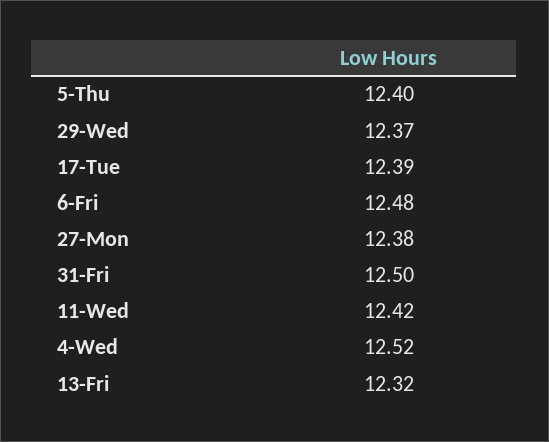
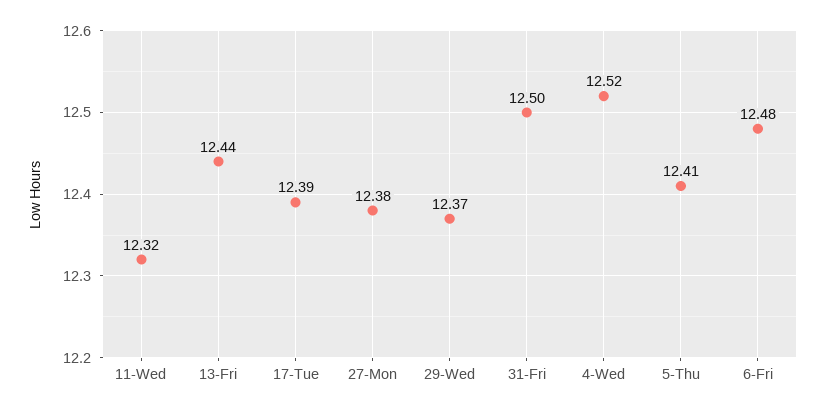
  {
-   "5-Thu": 12.4,
+   "5-Thu": 12.41,
    "29-Wed": 12.37,
    "17-Tue": 12.39,
    "6-Fri": 12.48,
    "27-Mon": 12.38,
    "31-Fri": 12.5,
-   "11-Wed": 12.42,
+   "11-Wed": 12.32,
    "4-Wed": 12.52,
-   "13-Fri": 12.32
+   "13-Fri": 12.44
  }

